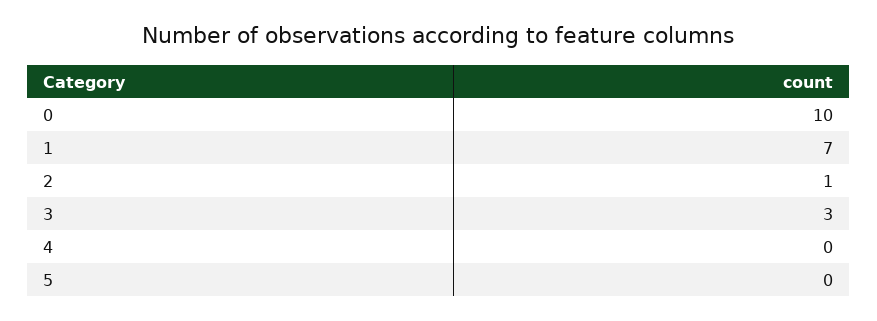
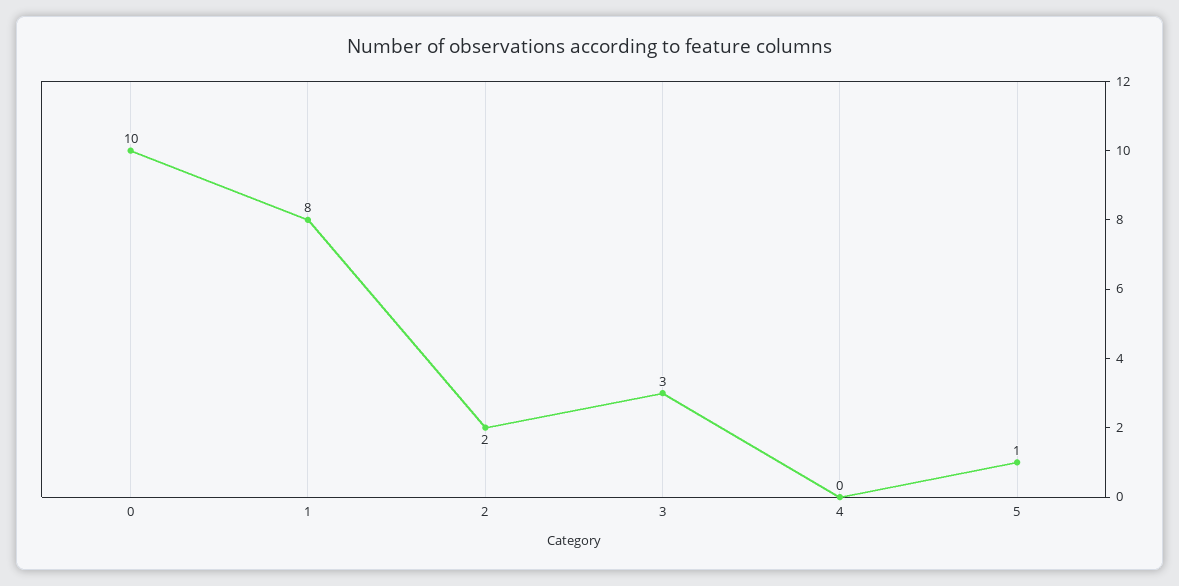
  {
    "0": 10,
-   "1": 7,
+   "1": 8,
-   "2": 1,
+   "2": 2,
    "3": 3,
    "4": 0,
-   "5": 0
+   "5": 1
  }

